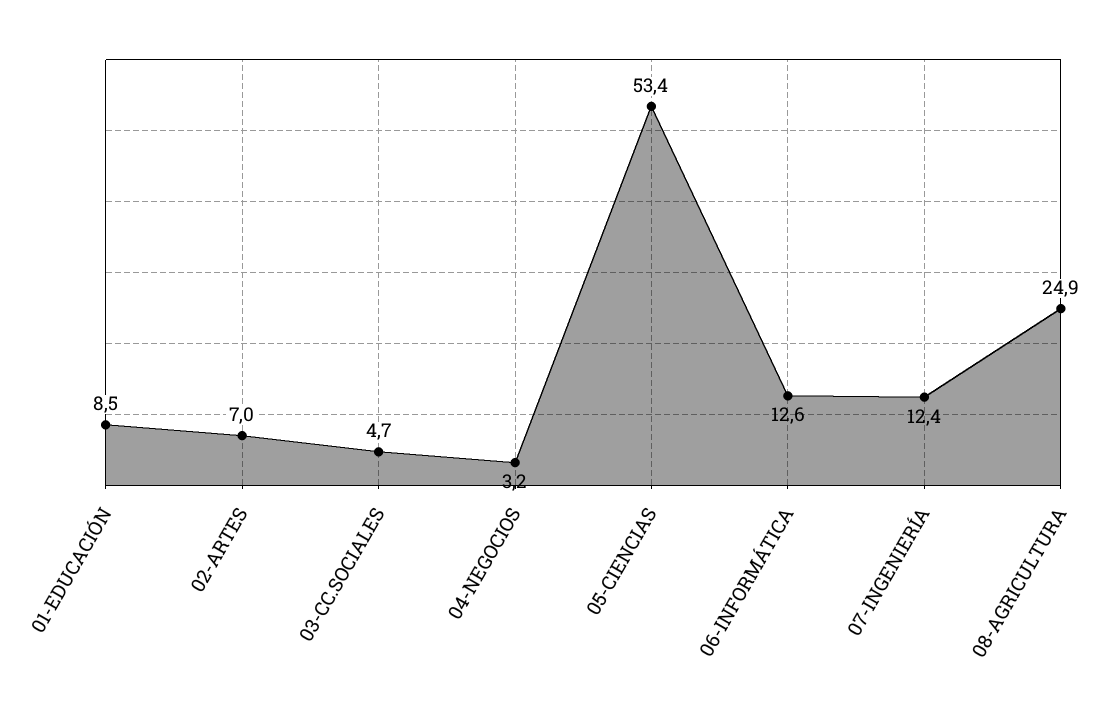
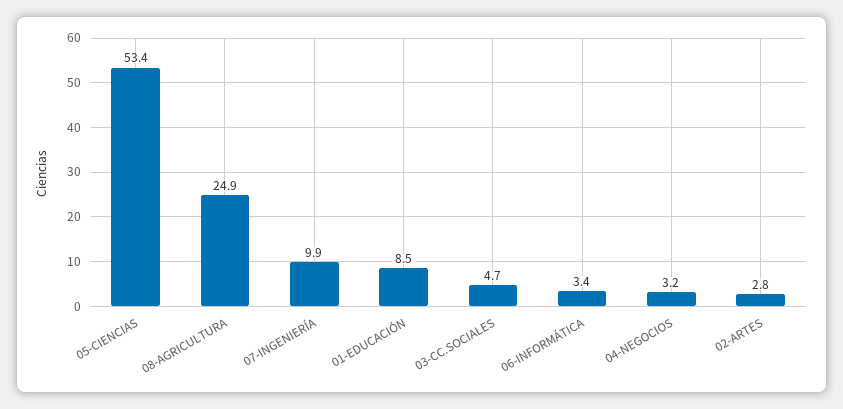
  {
    "01-EDUCACIÓN": 8.5,
-   "02-ARTES": 7,
+   "02-ARTES": 2.8,
    "03-CC.SOCIALES": 4.7,
    "04-NEGOCIOS": 3.2,
    "05-CIENCIAS": 53.4,
-   "06-INFORMÁTICA": 12.6,
+   "06-INFORMÁTICA": 3.4,
-   "07-INGENIERÍA": 12.4,
+   "07-INGENIERÍA": 9.9,
    "08-AGRICULTURA": 24.9
  }

